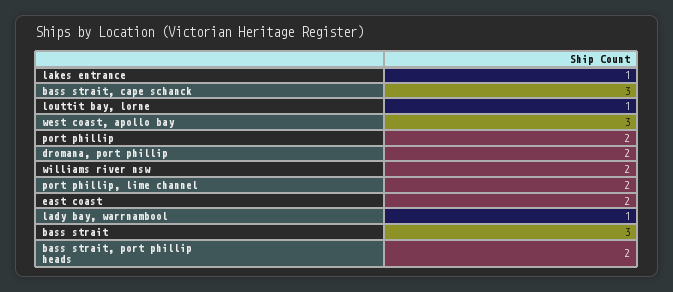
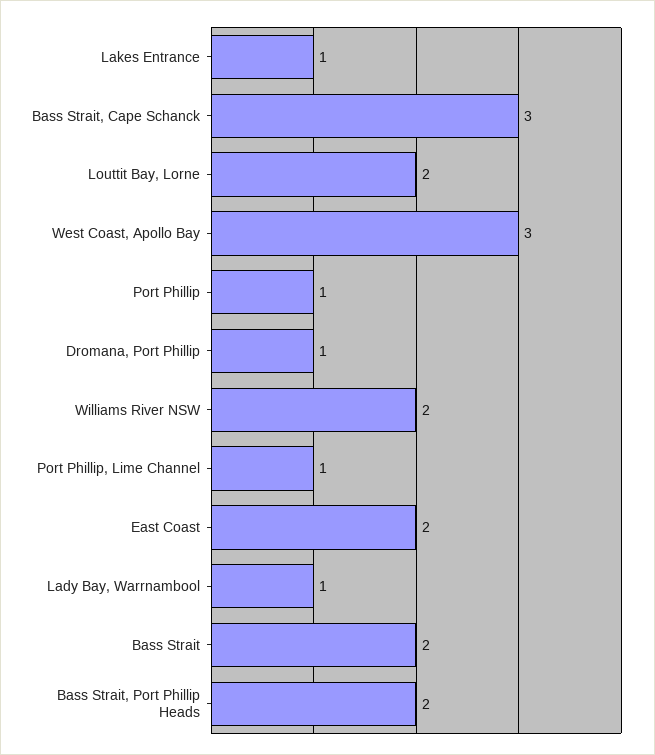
  {
    "lakes entrance": 1,
    "bass strait, cape schanck": 3,
-   "louttit bay, lorne": 1,
+   "louttit bay, lorne": 2,
    "west coast, apollo bay": 3,
-   "port phillip": 2,
+   "port phillip": 1,
-   "dromana, port phillip": 2,
+   "dromana, port phillip": 1,
    "williams river nsw": 2,
-   "port phillip, lime channel": 2,
+   "port phillip, lime channel": 1,
    "east coast": 2,
    "lady bay, warrnambool": 1,
-   "bass strait": 3,
+   "bass strait": 2,
    "bass strait, port phillip heads": 2
  }

